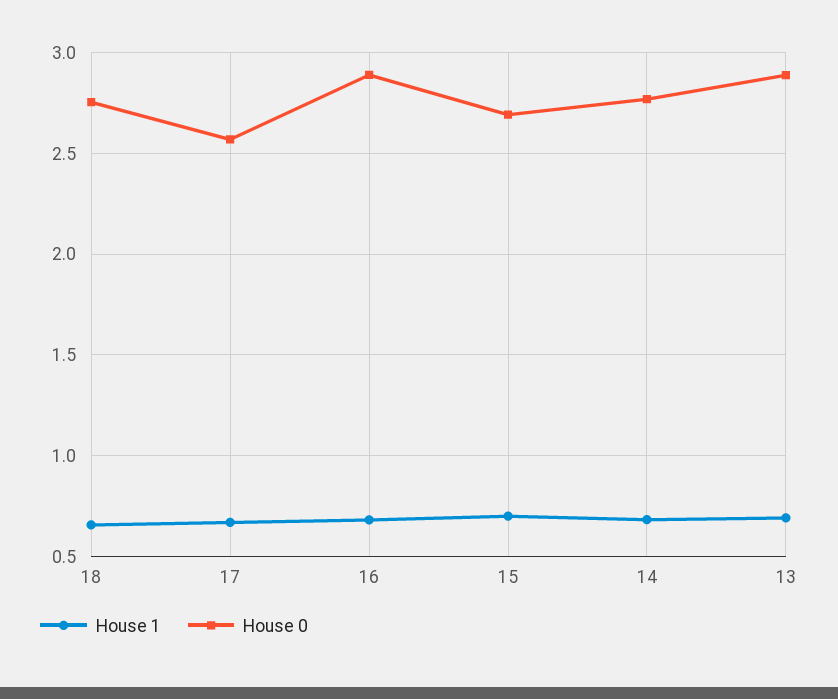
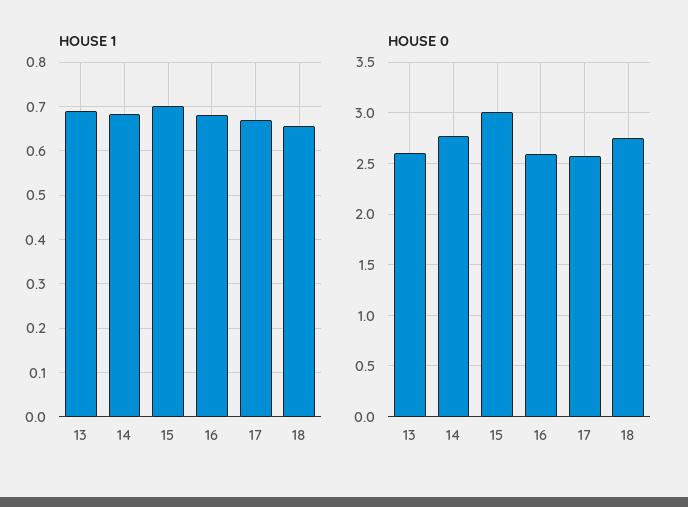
  {
    "House 1": {
      "18": 0.66,
      "17": 0.66,
      "16": 0.68,
      "15": 0.7,
      "14": 0.68,
      "13": 0.7
    },
    "House 0": {
      "18": 2.75,
      "17": 2.55,
-     "16": 2.9,
+     "16": 2.6,
-     "15": 2.7,
+     "15": 3,
      "14": 2.75,
-     "13": 2.9
+     "13": 2.6
    }
  }

